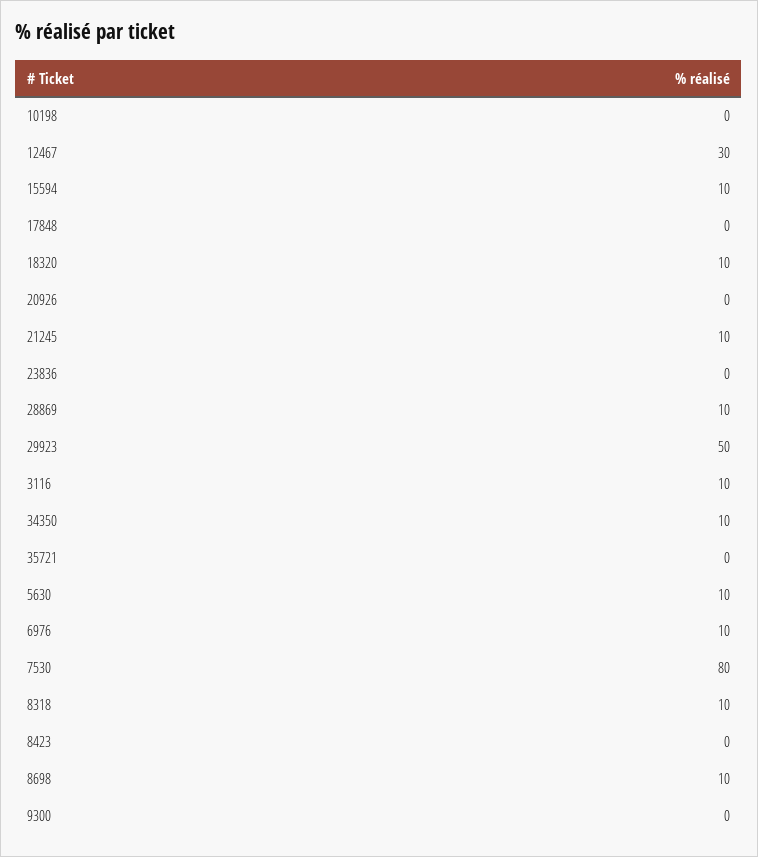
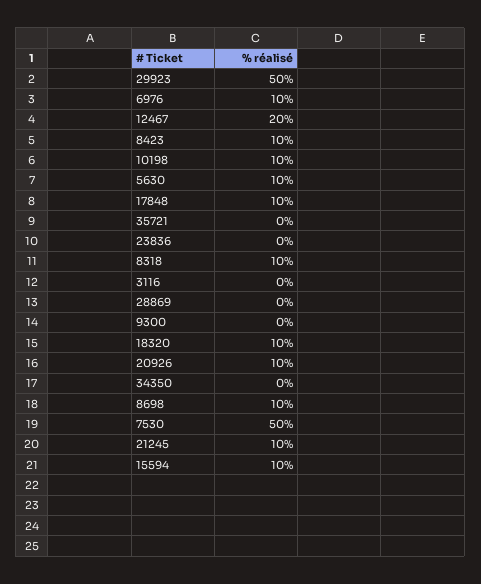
  {
-   "10198": 0,
+   "10198": 10,
-   "12467": 30,
+   "12467": 20,
    "15594": 10,
-   "17848": 0,
+   "17848": 10,
    "18320": 10,
-   "20926": 0,
+   "20926": 10,
    "21245": 10,
    "23836": 0,
-   "28869": 10,
+   "28869": 0,
    "29923": 50,
-   "3116": 10,
+   "3116": 0,
-   "34350": 10,
+   "34350": 0,
    "35721": 0,
    "5630": 10,
    "6976": 10,
-   "7530": 80,
+   "7530": 50,
    "8318": 10,
-   "8423": 0,
+   "8423": 10,
    "8698": 10,
    "9300": 0
  }

